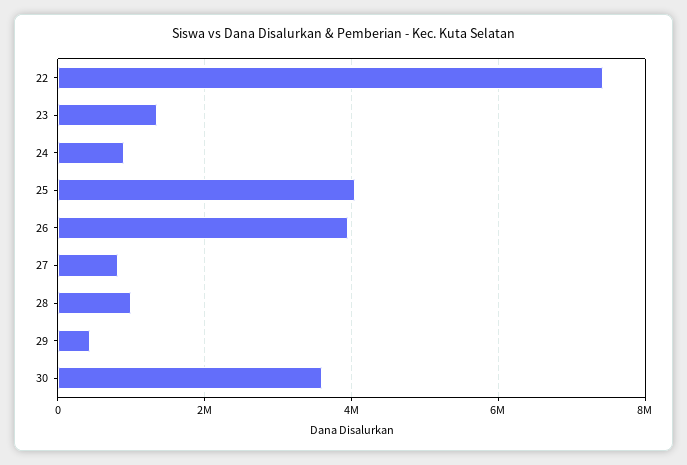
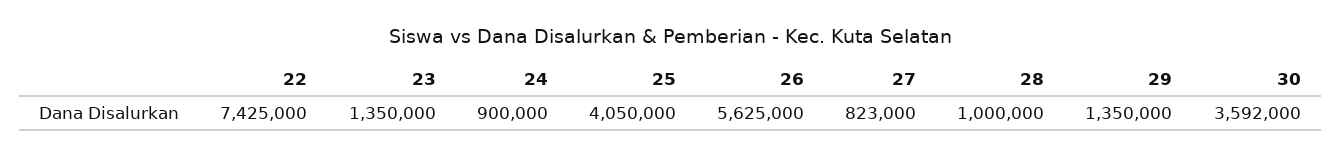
  {
    "22": 7425000,
    "23": 1350000,
    "24": 900000,
    "25": 4050000,
-   "26": 4000000,
+   "26": 5625000,
    "27": 823000,
    "28": 1000000,
-   "29": 400000,
+   "29": 1350000,
    "30": 3592000
  }

